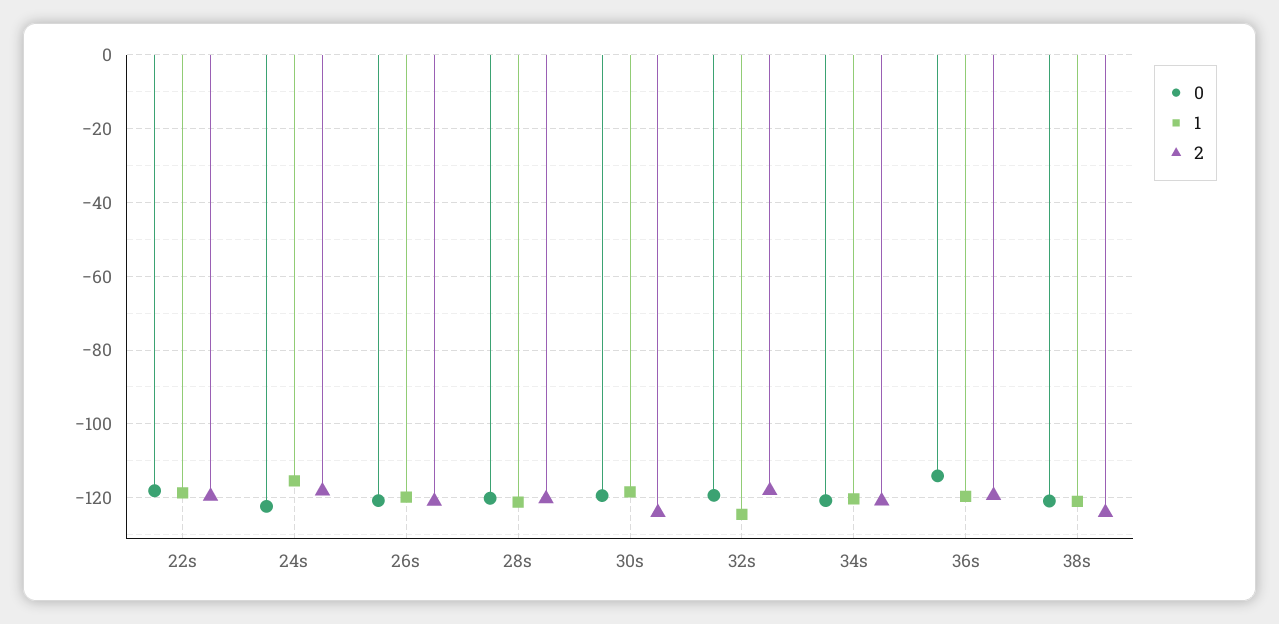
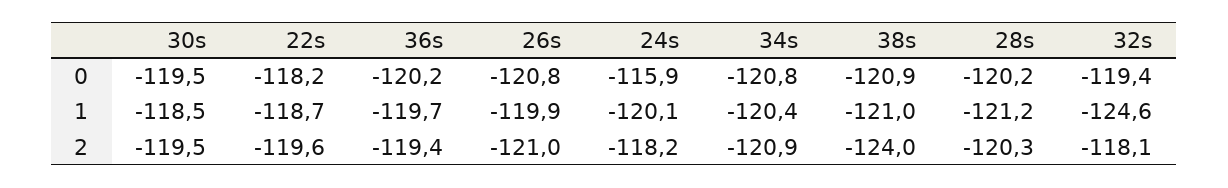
  {
    "0": {
      "22s": -118.2,
-     "24s": -122,
+     "24s": -115.9,
      "26s": -120.8,
      "28s": -120.2,
      "30s": -119.5,
      "32s": -119.4,
      "34s": -120.8,
-     "36s": -114,
+     "36s": -120.2,
      "38s": -120.9
    },
    "1": {
      "22s": -118.7,
-     "24s": -116,
+     "24s": -120.1,
      "26s": -119.9,
      "28s": -121.2,
      "30s": -118.5,
      "32s": -124.6,
      "34s": -120.4,
      "36s": -119.7,
      "38s": -121
    },
    "2": {
      "22s": -119.6,
      "24s": -118.2,
      "26s": -121,
      "28s": -120.3,
-     "30s": -124,
+     "30s": -119.5,
      "32s": -118.1,
      "34s": -120.9,
      "36s": -119.4,
      "38s": -124
    }
  }

